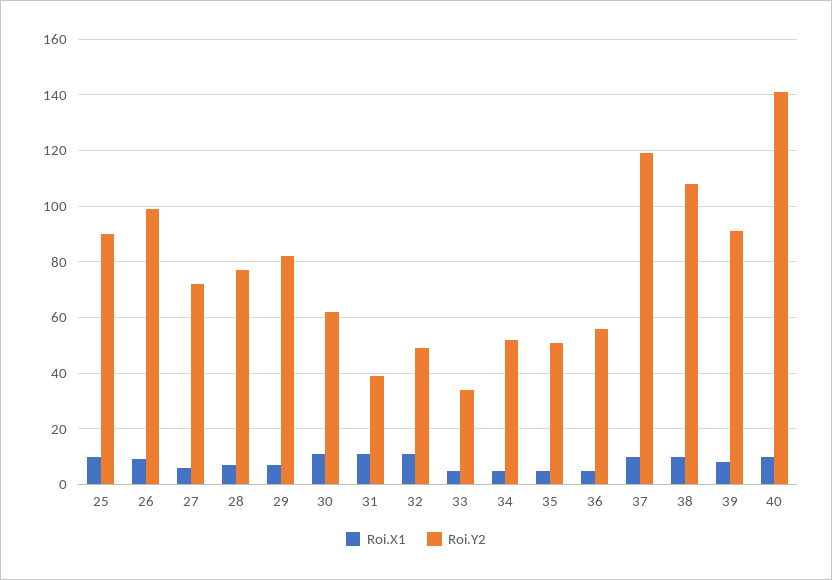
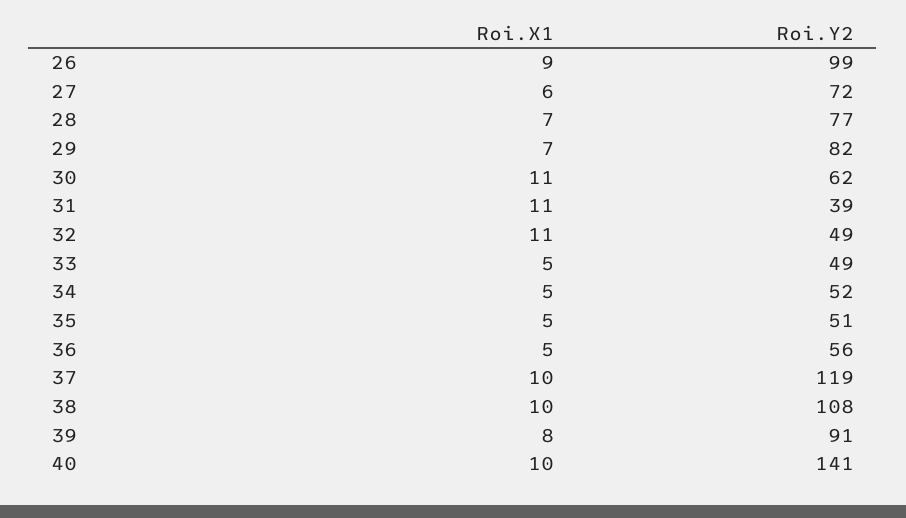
  {
    "Roi.X1": {
-     "25": 10,
      "26": 9,
      "27": 6,
      "28": 7,
      "29": 7,
      "30": 11,
      "31": 11,
      "32": 11,
      "33": 5,
      "34": 5,
      "35": 5,
      "36": 5,
      "37": 10,
      "38": 10,
      "39": 8,
      "40": 10
    },
    "Roi.Y2": {
-     "25": 90,
      "26": 99,
      "27": 72,
      "28": 77,
      "29": 82,
      "30": 62,
      "31": 39,
      "32": 49,
-     "33": 35,
+     "33": 49,
      "34": 52,
      "35": 51,
      "36": 56,
      "37": 119,
      "38": 108,
      "39": 91,
      "40": 141
    }
  }

